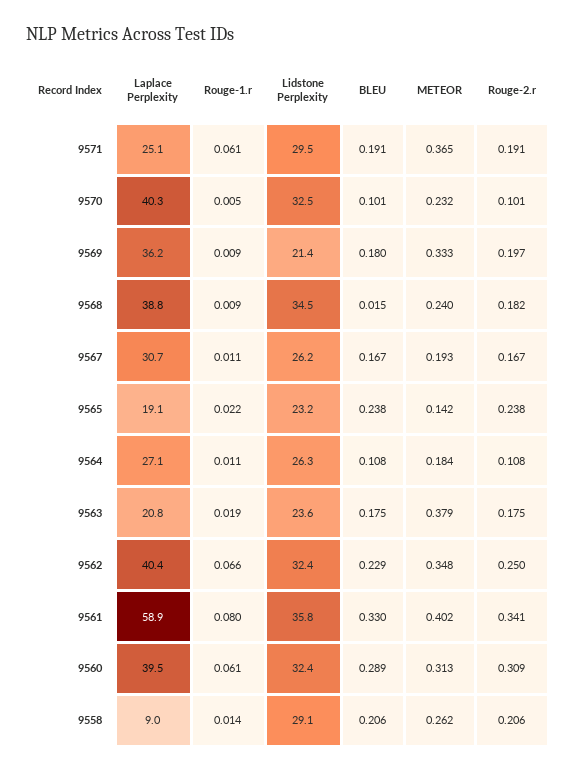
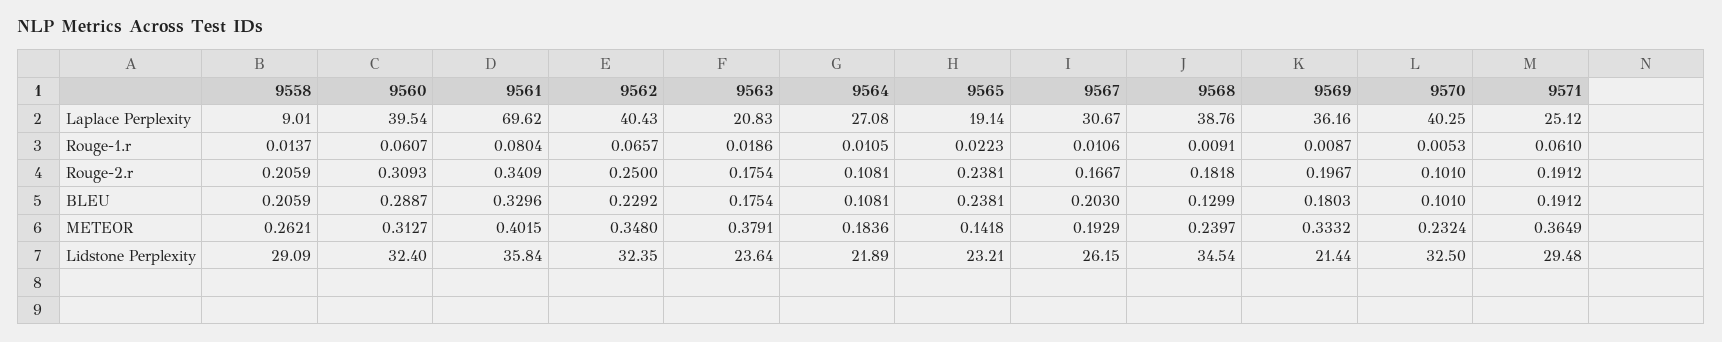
  {
    "Laplace Perplexity": {
      "9571": 25.12,
      "9570": 40.25,
      "9569": 36.16,
      "9568": 38.76,
      "9567": 30.67,
      "9565": 19.14,
      "9564": 27.08,
      "9563": 20.83,
      "9562": 40.43,
-     "9561": 58.9,
+     "9561": 69.62,
      "9560": 39.54,
      "9558": 9.01
    },
    "Rouge-1.r": {
      "9571": 0.061,
      "9570": 0.0053,
      "9569": 0.0087,
      "9568": 0.0091,
      "9567": 0.0106,
      "9565": 0.0223,
      "9564": 0.0105,
      "9563": 0.0186,
      "9562": 0.0657,
      "9561": 0.0804,
      "9560": 0.0607,
      "9558": 0.0137
    },
    "Lidstone Perplexity": {
      "9571": 29.48,
      "9570": 32.5,
      "9569": 21.44,
      "9568": 34.54,
      "9567": 26.15,
      "9565": 23.21,
-     "9564": 26.3,
+     "9564": 21.89,
      "9563": 23.64,
      "9562": 32.35,
      "9561": 35.84,
      "9560": 32.4,
      "9558": 29.09
    },
    "BLEU": {
      "9571": 0.1912,
      "9570": 0.101,
      "9569": 0.1803,
-     "9568": 0.015,
+     "9568": 0.1299,
-     "9567": 0.167,
+     "9567": 0.203,
      "9565": 0.2381,
      "9564": 0.1081,
      "9563": 0.1754,
      "9562": 0.2292,
      "9561": 0.3296,
      "9560": 0.2887,
      "9558": 0.2059
    },
    "METEOR": {
      "9571": 0.3649,
      "9570": 0.2324,
      "9569": 0.3332,
      "9568": 0.2397,
      "9567": 0.1929,
      "9565": 0.1418,
      "9564": 0.1836,
      "9563": 0.3791,
      "9562": 0.348,
      "9561": 0.4015,
      "9560": 0.3127,
      "9558": 0.2621
    },
    "Rouge-2.r": {
      "9571": 0.1912,
      "9570": 0.101,
      "9569": 0.1967,
      "9568": 0.1818,
      "9567": 0.1667,
      "9565": 0.2381,
      "9564": 0.1081,
      "9563": 0.1754,
      "9562": 0.25,
      "9561": 0.3409,
      "9560": 0.3093,
      "9558": 0.2059
    }
  }

